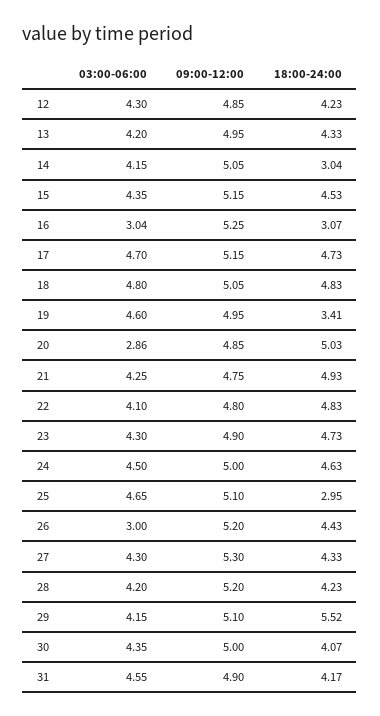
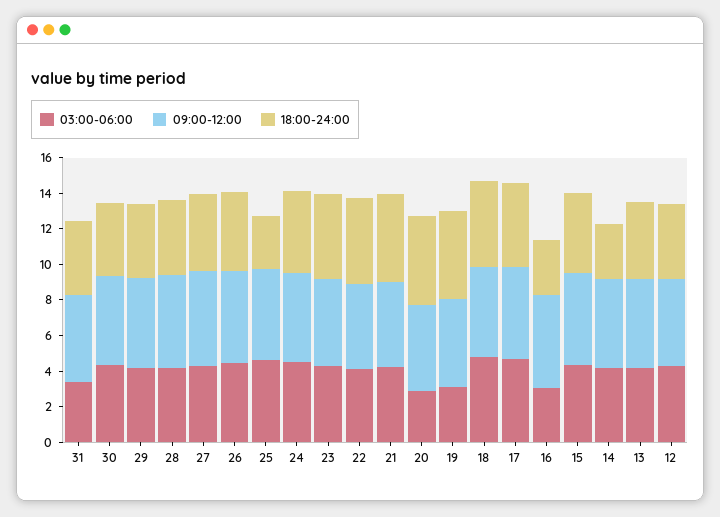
  {
    "03:00-06:00": {
      "12": 4.3,
      "13": 4.2,
      "14": 4.15,
      "15": 4.35,
      "16": 3.04,
      "17": 4.7,
      "18": 4.8,
-     "19": 4.6,
+     "19": 3,
      "20": 2.86,
      "21": 4.25,
      "22": 4.1,
      "23": 4.3,
      "24": 4.5,
      "25": 4.65,
-     "26": 3,
+     "26": 4.5,
      "27": 4.3,
      "28": 4.2,
      "29": 4.15,
      "30": 4.35,
-     "31": 4.55
+     "31": 3.5
    },
    "09:00-12:00": {
      "12": 4.85,
      "13": 4.95,
      "14": 5.05,
      "15": 5.15,
      "16": 5.25,
      "17": 5.15,
      "18": 5.05,
      "19": 4.95,
      "20": 4.85,
      "21": 4.75,
      "22": 4.8,
      "23": 4.9,
      "24": 5,
      "25": 5.1,
      "26": 5.2,
      "27": 5.3,
      "28": 5.2,
      "29": 5.1,
      "30": 5,
      "31": 4.9
    },
    "18:00-24:00": {
      "12": 4.23,
      "13": 4.33,
      "14": 3.04,
      "15": 4.53,
      "16": 3.07,
      "17": 4.73,
      "18": 4.83,
-     "19": 3.41,
+     "19": 5,
      "20": 5.03,
      "21": 4.93,
      "22": 4.83,
      "23": 4.73,
      "24": 4.63,
      "25": 2.95,
      "26": 4.43,
      "27": 4.33,
      "28": 4.23,
-     "29": 5.52,
+     "29": 4,
      "30": 4.07,
      "31": 4.17
    }
  }

